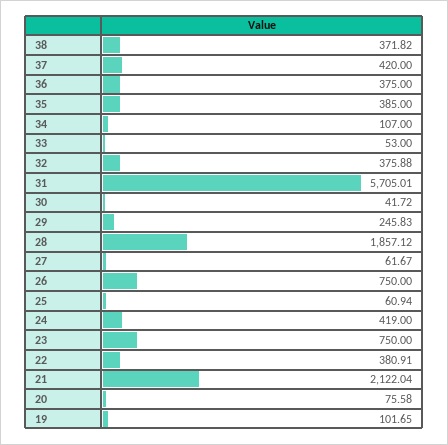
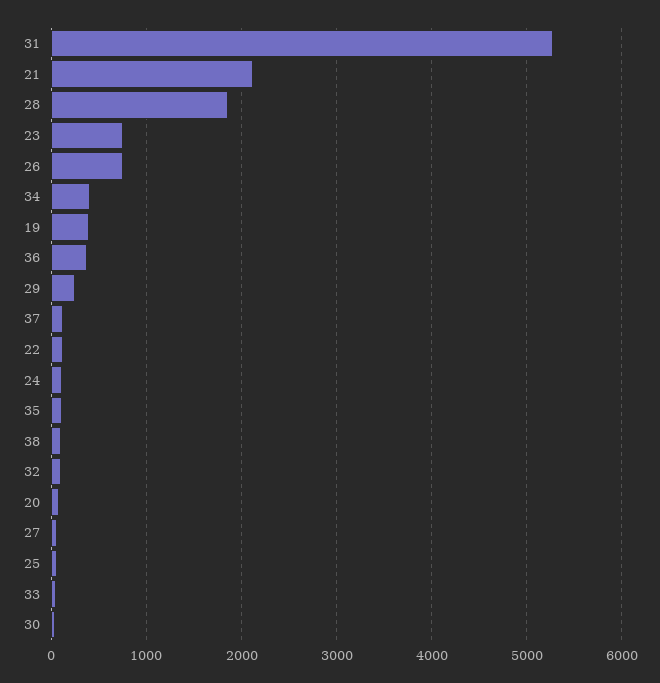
  {
-   "38": 371.82,
+   "38": 100,
-   "37": 420,
+   "37": 100,
    "36": 375,
-   "35": 385,
+   "35": 100,
-   "34": 107,
+   "34": 400,
    "33": 53,
-   "32": 375.88,
+   "32": 100,
-   "31": 5705.01,
+   "31": 5300,
    "30": 41.72,
    "29": 245.83,
    "28": 1857.12,
    "27": 61.67,
    "26": 750,
    "25": 60.94,
-   "24": 419,
+   "24": 100,
    "23": 750,
-   "22": 380.91,
+   "22": 100,
    "21": 2122.04,
    "20": 75.58,
-   "19": 101.65
+   "19": 400
  }

